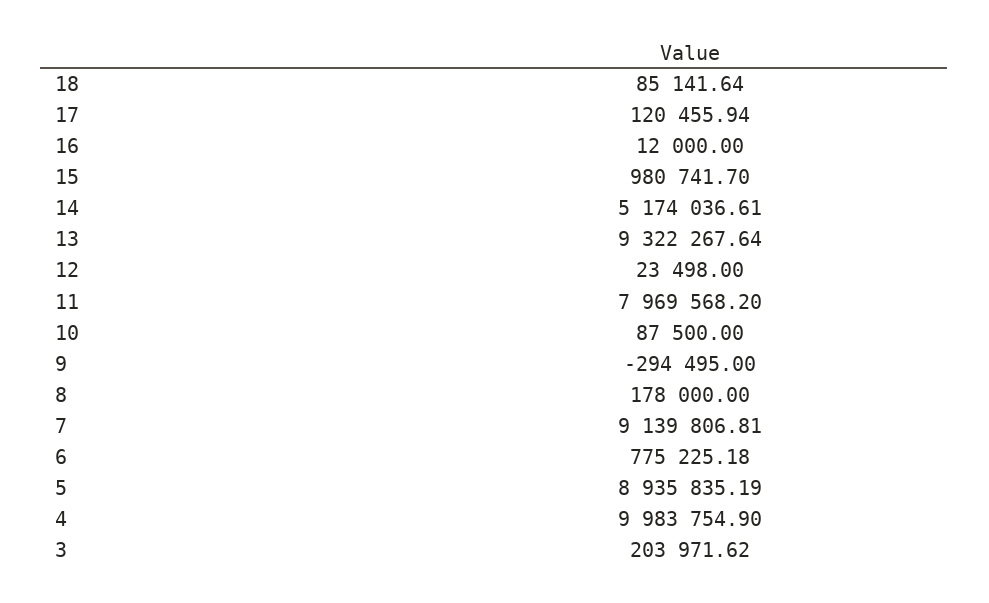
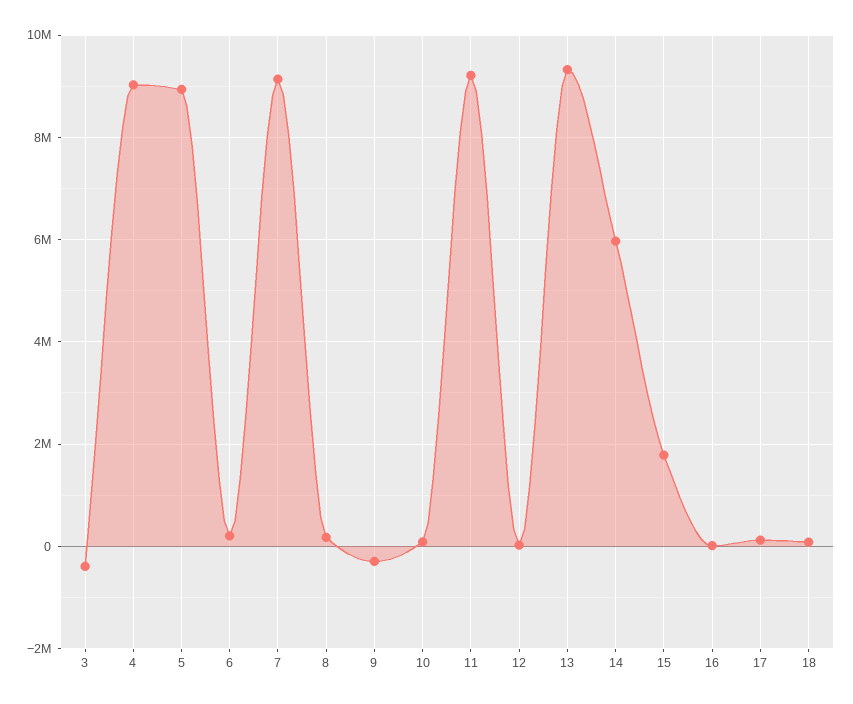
  {
    "18": 85141.64,
    "17": 120455.94,
    "16": 12000,
-   "15": 980741.7,
+   "15": 1800000,
-   "14": 5174036.61,
+   "14": 6000000,
    "13": 9322267.64,
    "12": 23498,
-   "11": 7969568.2,
+   "11": 9200000,
    "10": 87500,
    "9": -294495,
    "8": 178000,
    "7": 9139806.81,
-   "6": 775225.18,
+   "6": 200000,
    "5": 8935835.19,
-   "4": 9983754.9,
+   "4": 9000000,
-   "3": 203971.62
+   "3": -400000
  }

